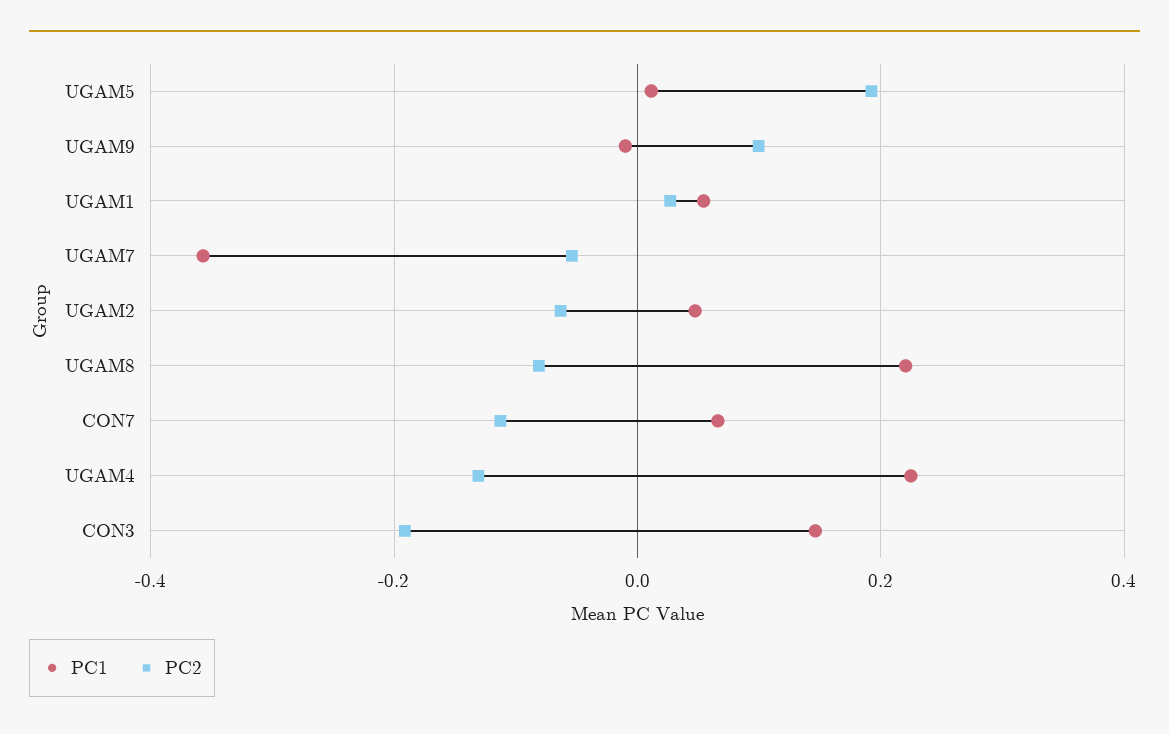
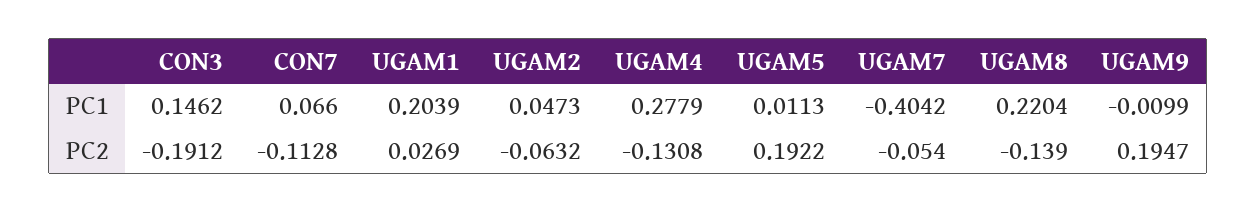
  {
    "PC1": {
      "UGAM5": 0.0113,
      "UGAM9": -0.0099,
-     "UGAM1": 0.06,
+     "UGAM1": 0.2039,
-     "UGAM7": -0.36,
+     "UGAM7": -0.4042,
      "UGAM2": 0.0473,
      "UGAM8": 0.2204,
      "CON7": 0.066,
-     "UGAM4": 0.22,
+     "UGAM4": 0.2779,
      "CON3": 0.1462
    },
    "PC2": {
      "UGAM5": 0.1922,
-     "UGAM9": 0.1,
+     "UGAM9": 0.1947,
      "UGAM1": 0.0269,
      "UGAM7": -0.054,
      "UGAM2": -0.0632,
-     "UGAM8": -0.08,
+     "UGAM8": -0.139,
      "CON7": -0.1128,
      "UGAM4": -0.1308,
      "CON3": -0.1912
    }
  }

